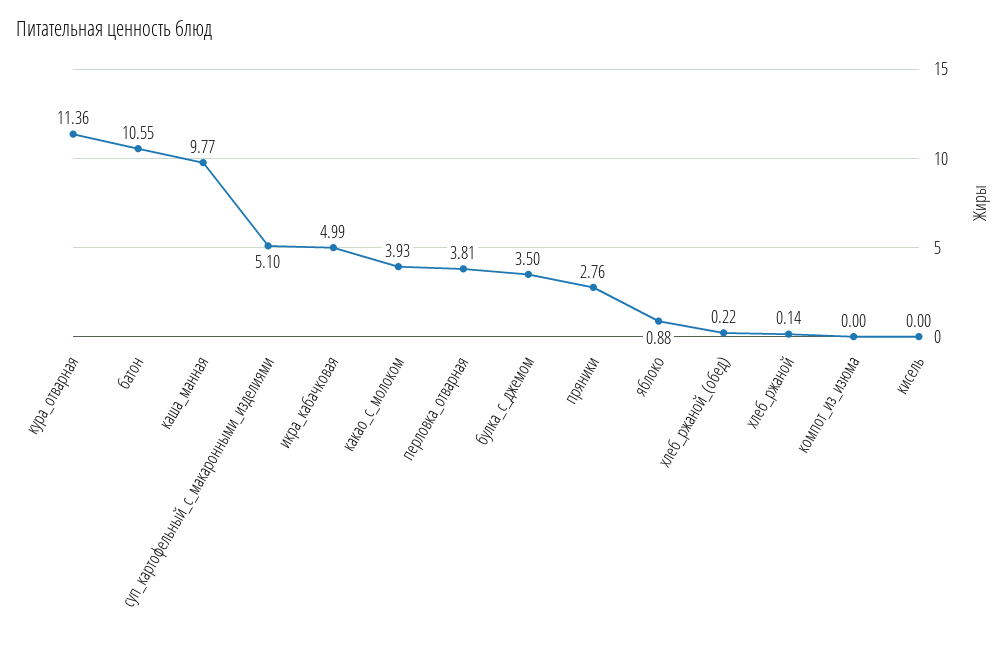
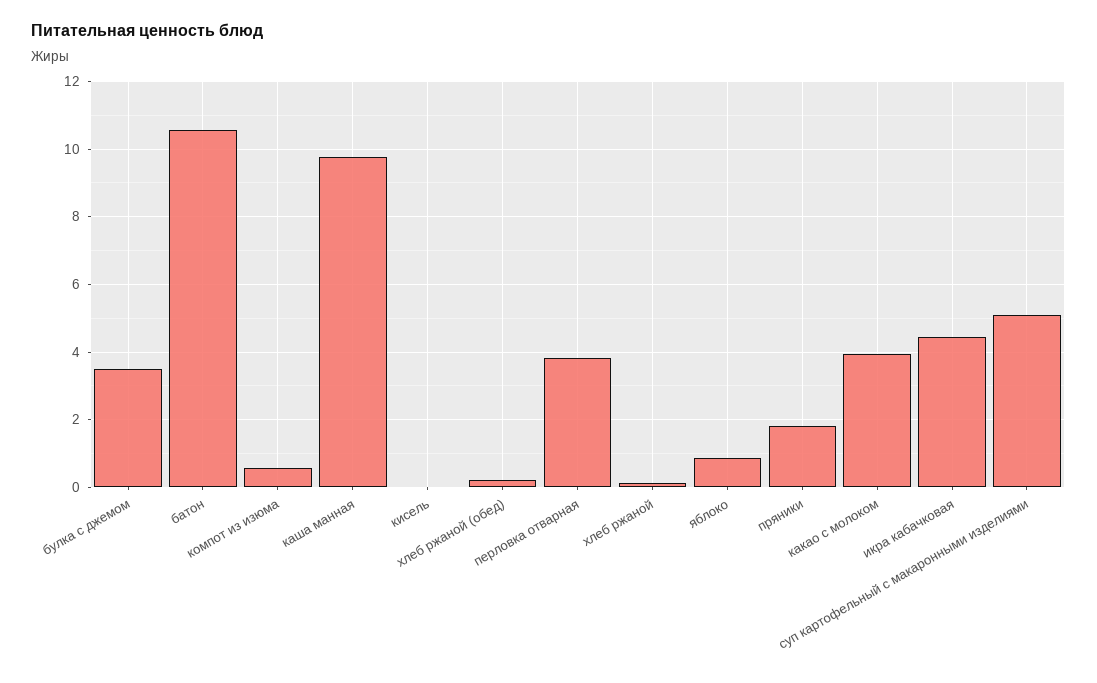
  {
-   "кура_отварная": 11.36,
    "батон": 10.55,
    "каша_манная": 9.77,
    "суп_картофельный_с_макаронными_изделиями": 5.1,
-   "икра_кабачковая": 4.99,
+   "икра_кабачковая": 4.4,
    "какао_с_молоком": 3.93,
    "перловка_отварная": 3.81,
    "булка_с_джемом": 3.5,
-   "пряники": 2.76,
+   "пряники": 1.8,
    "яблоко": 0.88,
    "хлеб_ржаной_(обед)": 0.22,
    "хлеб_ржаной": 0.14,
-   "компот_из_изюма": 0,
+   "компот_из_изюма": 0.6,
    "кисель": 0
  }

